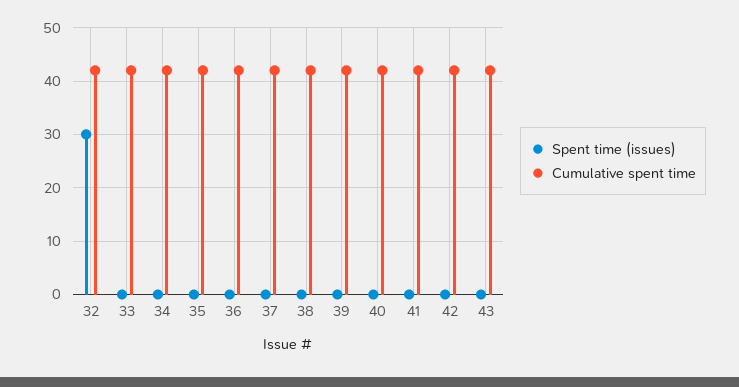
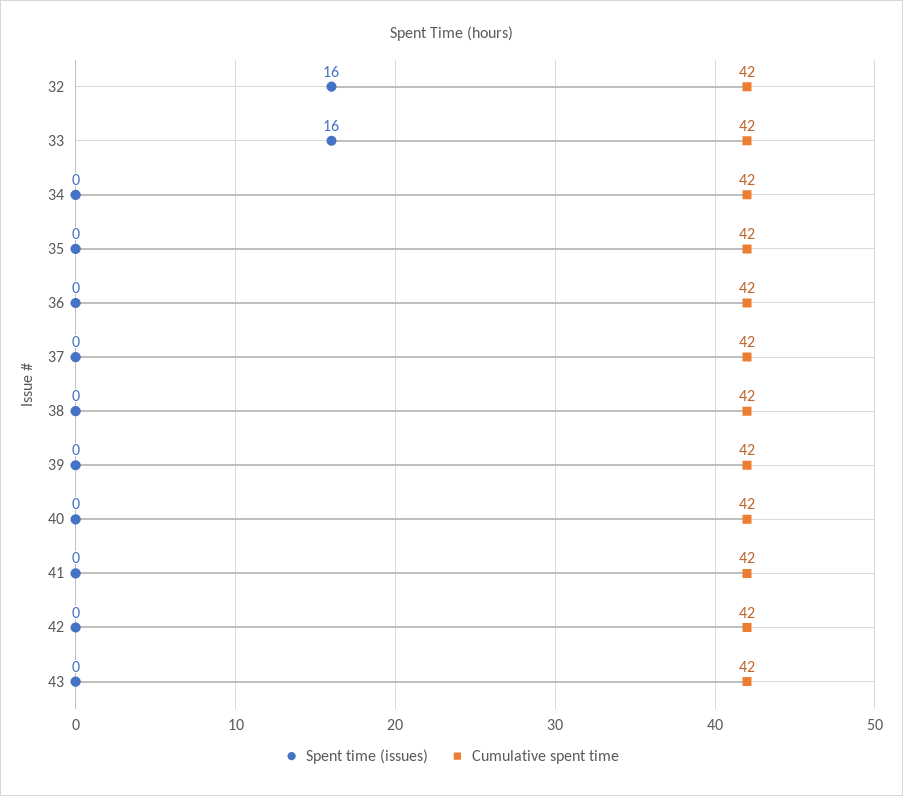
  {
    "Spent time (issues)": {
-     "32": 30,
+     "32": 16,
-     "33": 0,
+     "33": 16,
      "34": 0,
      "35": 0,
      "36": 0,
      "37": 0,
      "38": 0,
      "39": 0,
      "40": 0,
      "41": 0,
      "42": 0,
      "43": 0
    },
    "Cumulative spent time": {
      "32": 42,
      "33": 42,
      "34": 42,
      "35": 42,
      "36": 42,
      "37": 42,
      "38": 42,
      "39": 42,
      "40": 42,
      "41": 42,
      "42": 42,
      "43": 42
    }
  }

